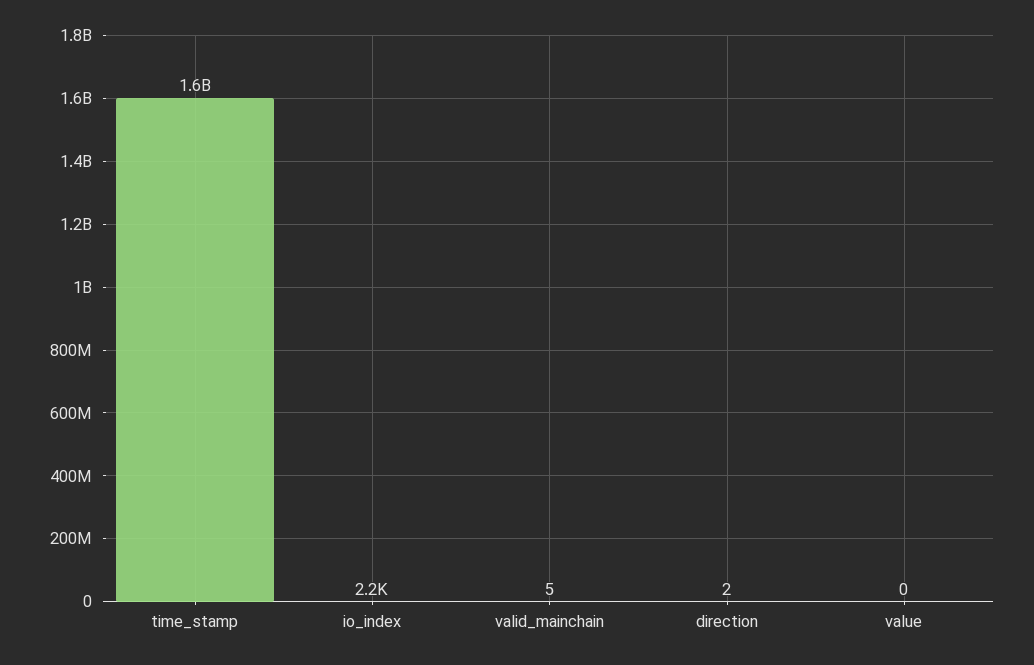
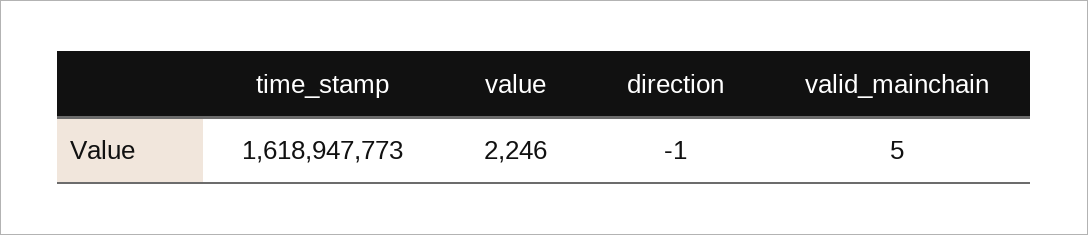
  {
    "time_stamp": 1618947773,
-   "io_index": 2200,
    "valid_mainchain": 5,
-   "direction": 2,
+   "direction": -1,
-   "value": 0
+   "value": 2246
  }

